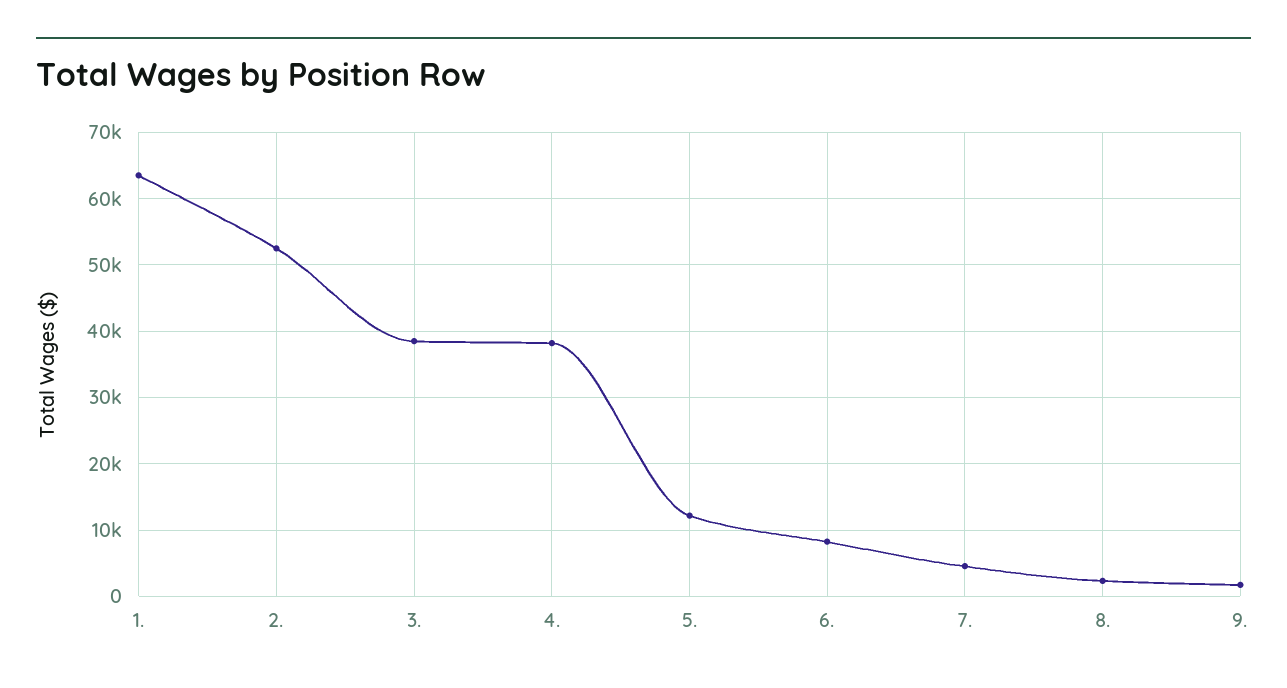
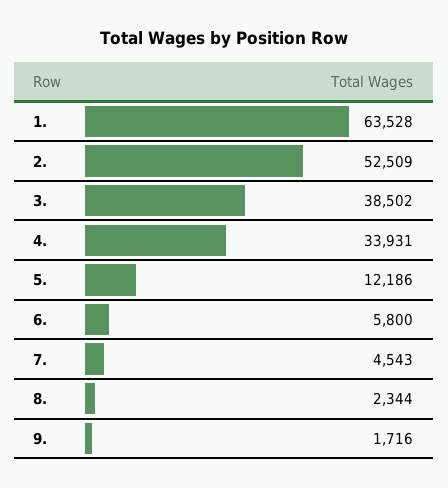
  {
    "1.": 63528,
    "2.": 52509,
    "3.": 38502,
-   "4.": 38000,
+   "4.": 33931,
    "5.": 12186,
-   "6.": 8000,
+   "6.": 5800,
    "7.": 4543,
    "8.": 2344,
    "9.": 1716
  }

